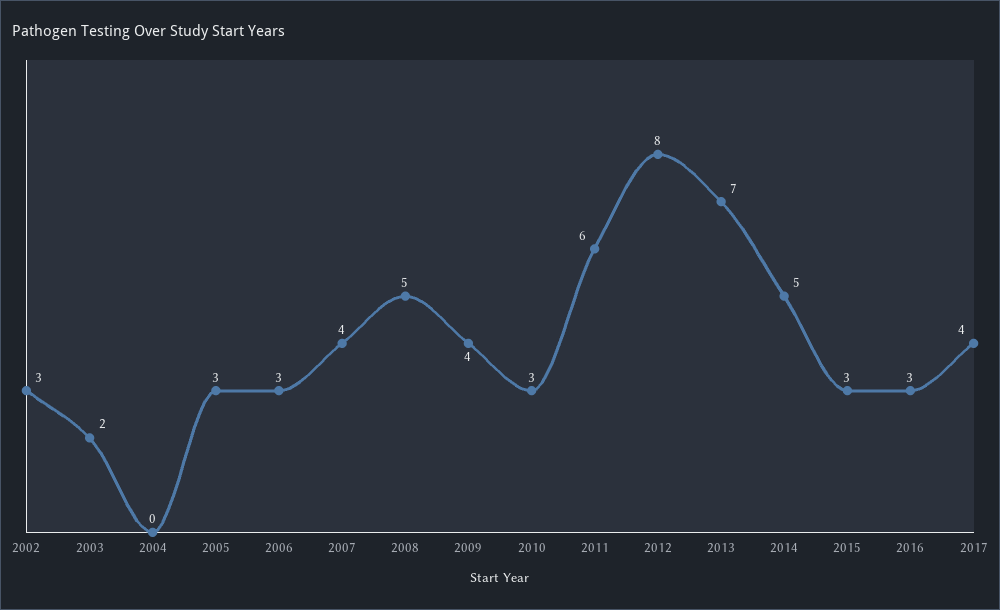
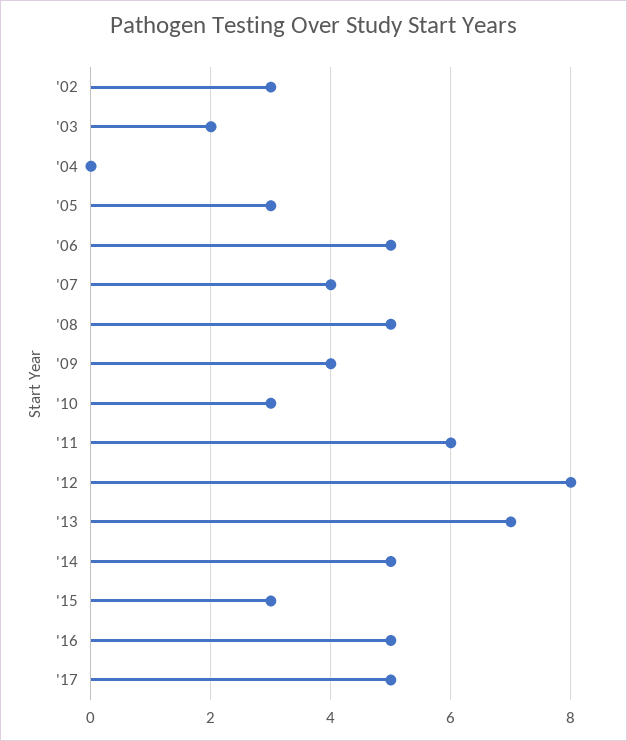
  {
    "2002": 3,
    "2003": 2,
    "2004": 0,
    "2005": 3,
-   "2006": 3,
+   "2006": 5,
    "2007": 4,
    "2008": 5,
    "2009": 4,
    "2010": 3,
    "2011": 6,
    "2012": 8,
    "2013": 7,
    "2014": 5,
    "2015": 3,
-   "2016": 3,
+   "2016": 5,
-   "2017": 4
+   "2017": 5
  }

